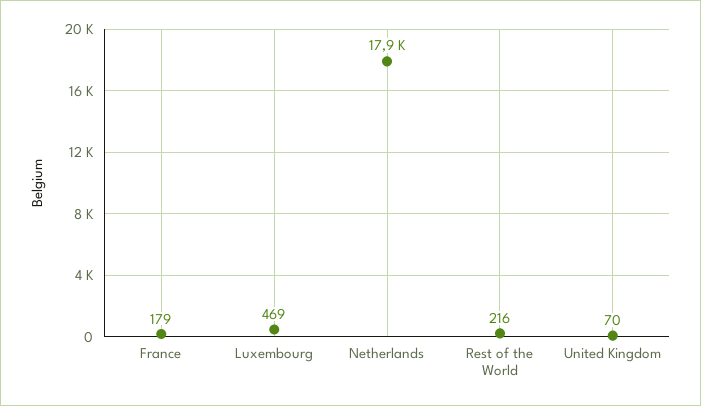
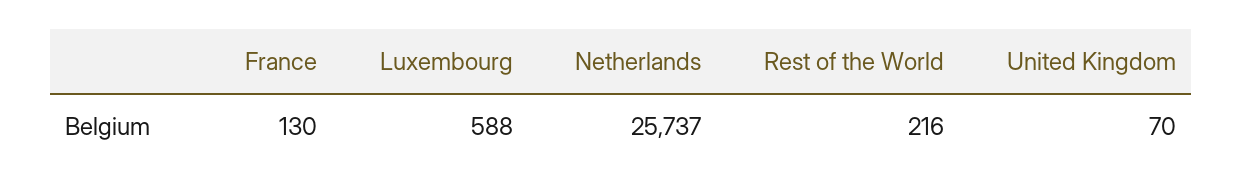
  {
-   "France": 179,
+   "France": 130,
-   "Luxembourg": 469,
+   "Luxembourg": 588,
-   "Netherlands": 17900,
+   "Netherlands": 25737,
    "Rest of the World": 216,
    "United Kingdom": 70
  }

